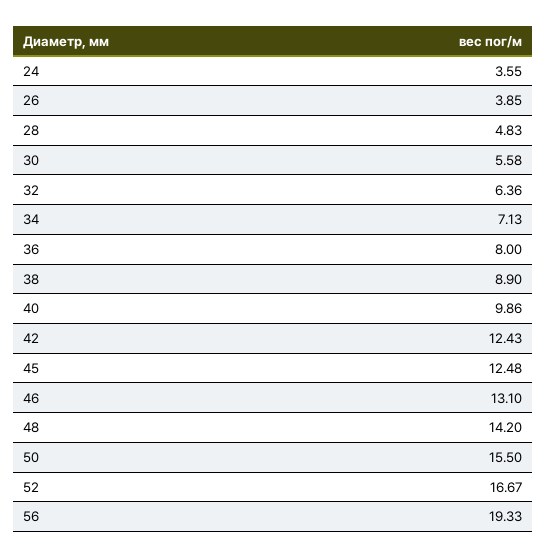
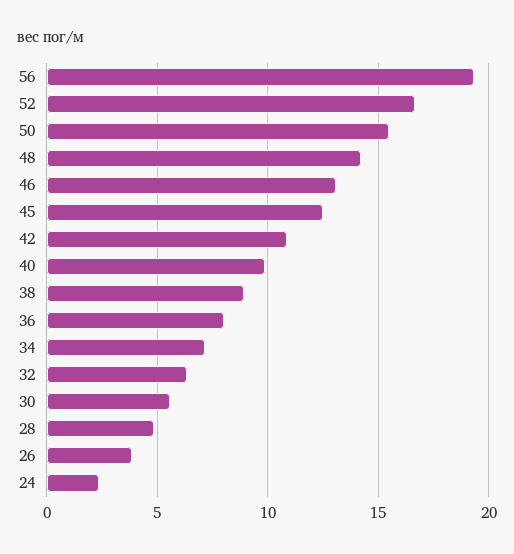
  {
-   "24": 3.55,
+   "24": 2.5,
    "26": 3.85,
    "28": 4.83,
    "30": 5.58,
    "32": 6.36,
    "34": 7.13,
    "36": 8,
    "38": 8.9,
    "40": 9.86,
-   "42": 12.43,
+   "42": 11,
    "45": 12.48,
    "46": 13.1,
    "48": 14.2,
    "50": 15.5,
    "52": 16.67,
    "56": 19.33
  }

